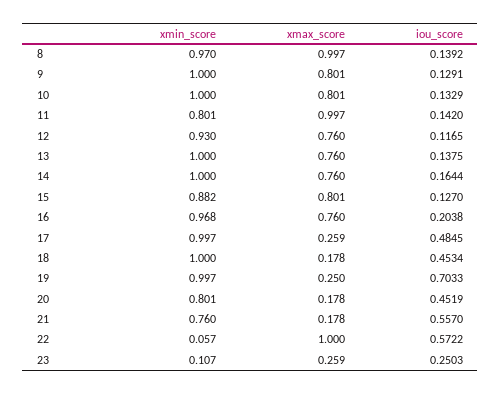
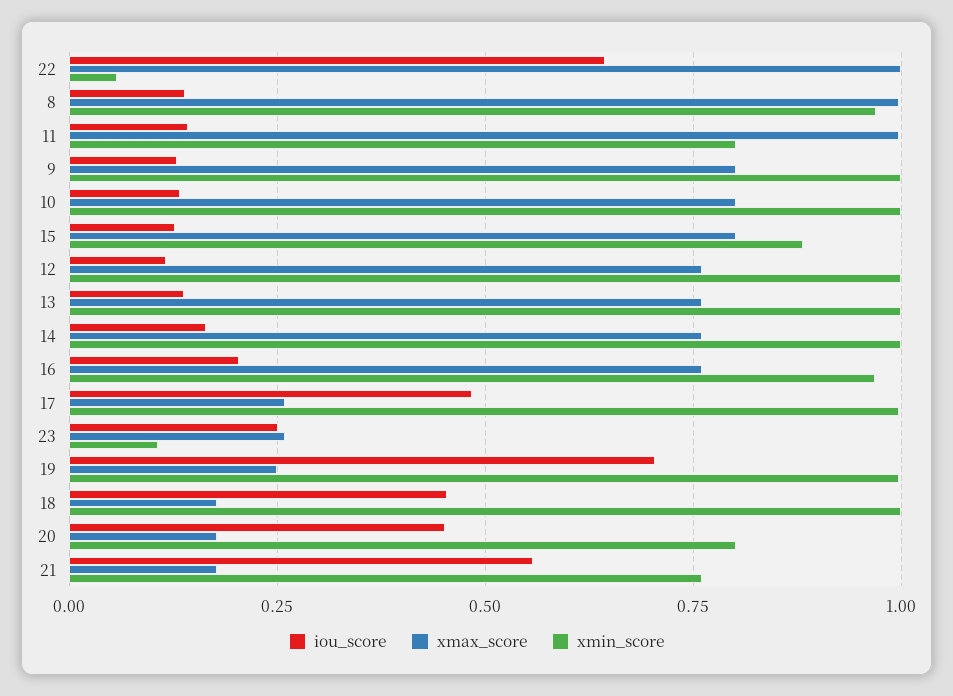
  {
    "xmin_score": {
      "8": 0.97,
      "9": 1,
      "10": 1,
      "11": 0.801,
-     "12": 0.93,
+     "12": 1,
      "13": 1,
      "14": 1,
      "15": 0.882,
      "16": 0.968,
      "17": 0.997,
      "18": 1,
      "19": 0.997,
      "20": 0.801,
      "21": 0.76,
      "22": 0.057,
      "23": 0.107
    },
    "xmax_score": {
      "8": 0.997,
      "9": 0.801,
      "10": 0.801,
      "11": 0.997,
      "12": 0.76,
      "13": 0.76,
      "14": 0.76,
      "15": 0.801,
      "16": 0.76,
      "17": 0.259,
      "18": 0.178,
      "19": 0.25,
      "20": 0.178,
      "21": 0.178,
      "22": 1,
      "23": 0.259
    },
    "iou_score": {
      "8": 0.1392,
      "9": 0.1291,
      "10": 0.1329,
      "11": 0.142,
      "12": 0.1165,
      "13": 0.1375,
      "14": 0.1644,
      "15": 0.127,
      "16": 0.2038,
      "17": 0.4845,
      "18": 0.4534,
      "19": 0.7033,
      "20": 0.4519,
      "21": 0.557,
-     "22": 0.5722,
+     "22": 0.65,
      "23": 0.2503
    }
  }

